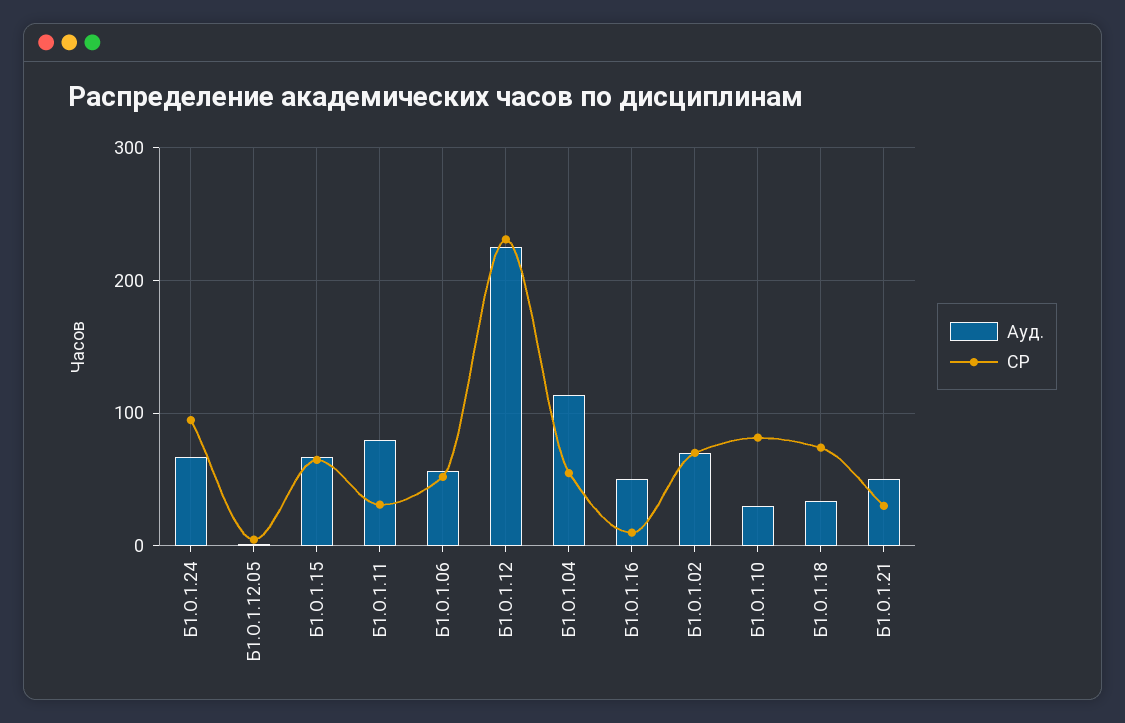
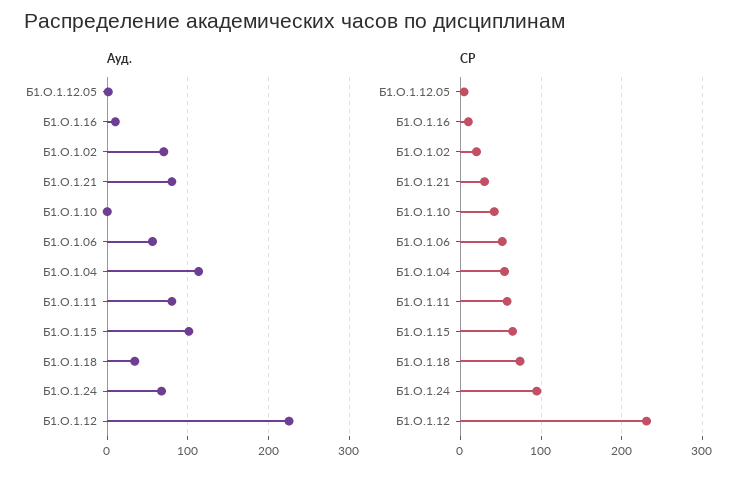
  {
    "Ауд.": {
      "Б1.О.1.24": 70,
      "Б1.О.1.12.05": 0,
-     "Б1.О.1.15": 70,
+     "Б1.О.1.15": 100,
      "Б1.О.1.11": 80,
      "Б1.О.1.06": 60,
      "Б1.О.1.12": 230,
      "Б1.О.1.04": 110,
-     "Б1.О.1.16": 50,
+     "Б1.О.1.16": 10,
      "Б1.О.1.02": 70,
-     "Б1.О.1.10": 30,
+     "Б1.О.1.10": 0,
      "Б1.О.1.18": 30,
-     "Б1.О.1.21": 50
+     "Б1.О.1.21": 80
    },
    "СР": {
      "Б1.О.1.24": 90,
      "Б1.О.1.12.05": 0,
      "Б1.О.1.15": 60,
-     "Б1.О.1.11": 30,
+     "Б1.О.1.11": 60,
      "Б1.О.1.06": 50,
      "Б1.О.1.12": 230,
      "Б1.О.1.04": 50,
      "Б1.О.1.16": 10,
-     "Б1.О.1.02": 70,
+     "Б1.О.1.02": 20,
-     "Б1.О.1.10": 80,
+     "Б1.О.1.10": 40,
      "Б1.О.1.18": 70,
      "Б1.О.1.21": 30
    }
  }

